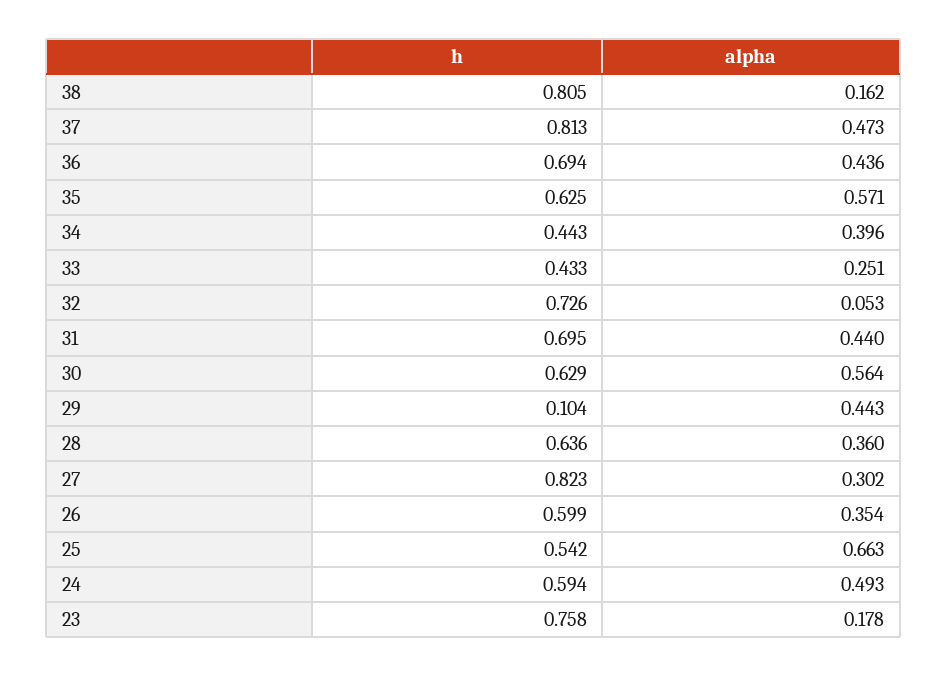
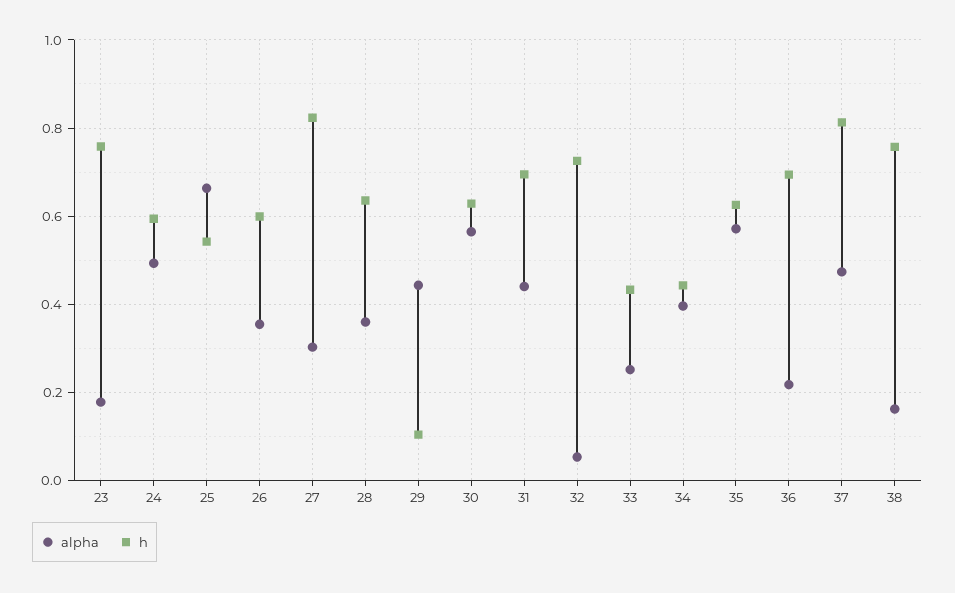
  {
    "h": {
-     "38": 0.805,
+     "38": 0.76,
      "37": 0.813,
      "36": 0.694,
      "35": 0.625,
      "34": 0.443,
      "33": 0.433,
      "32": 0.726,
      "31": 0.695,
      "30": 0.629,
      "29": 0.104,
      "28": 0.636,
      "27": 0.823,
      "26": 0.599,
      "25": 0.542,
      "24": 0.594,
      "23": 0.758
    },
    "alpha": {
      "38": 0.162,
      "37": 0.473,
-     "36": 0.436,
+     "36": 0.22,
      "35": 0.571,
      "34": 0.396,
      "33": 0.251,
      "32": 0.053,
      "31": 0.44,
      "30": 0.564,
      "29": 0.443,
      "28": 0.36,
      "27": 0.302,
      "26": 0.354,
      "25": 0.663,
      "24": 0.493,
      "23": 0.178
    }
  }

